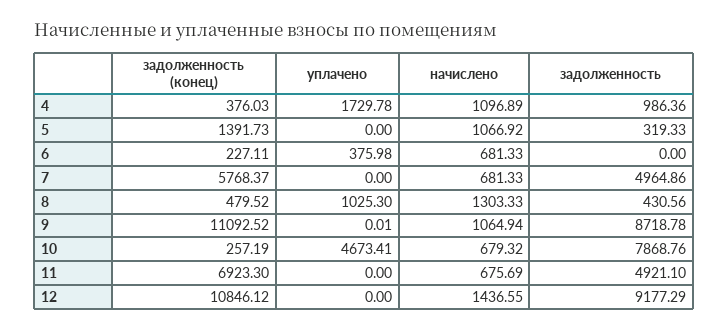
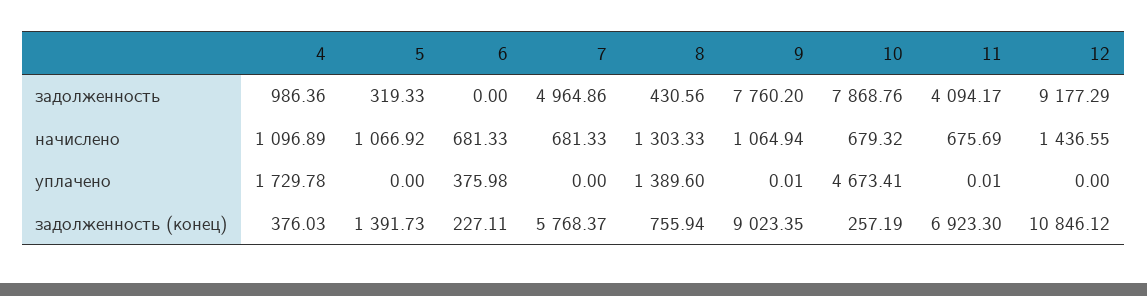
  {
    "задолженность (конец)": {
      "4": 376.03,
      "5": 1391.73,
      "6": 227.11,
      "7": 5768.37,
-     "8": 479.52,
+     "8": 755.94,
-     "9": 11092.52,
+     "9": 9023.35,
      "10": 257.19,
      "11": 6923.3,
      "12": 10846.12
    },
    "уплачено": {
      "4": 1729.78,
      "5": 0,
      "6": 375.98,
      "7": 0,
-     "8": 1025.3,
+     "8": 1389.6,
      "9": 0.01,
      "10": 4673.41,
-     "11": 0,
+     "11": 0.01,
      "12": 0
    },
    "начислено": {
      "4": 1096.89,
      "5": 1066.92,
      "6": 681.33,
      "7": 681.33,
      "8": 1303.33,
      "9": 1064.94,
      "10": 679.32,
      "11": 675.69,
      "12": 1436.55
    },
    "задолженность": {
      "4": 986.36,
      "5": 319.33,
      "6": 0,
      "7": 4964.86,
      "8": 430.56,
-     "9": 8718.78,
+     "9": 7760.2,
      "10": 7868.76,
-     "11": 4921.1,
+     "11": 4094.17,
      "12": 9177.29
    }
  }

